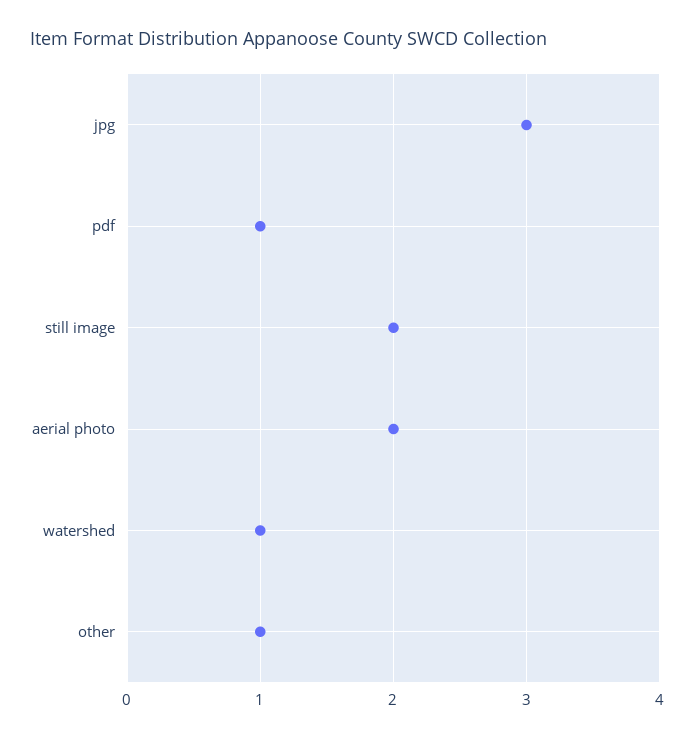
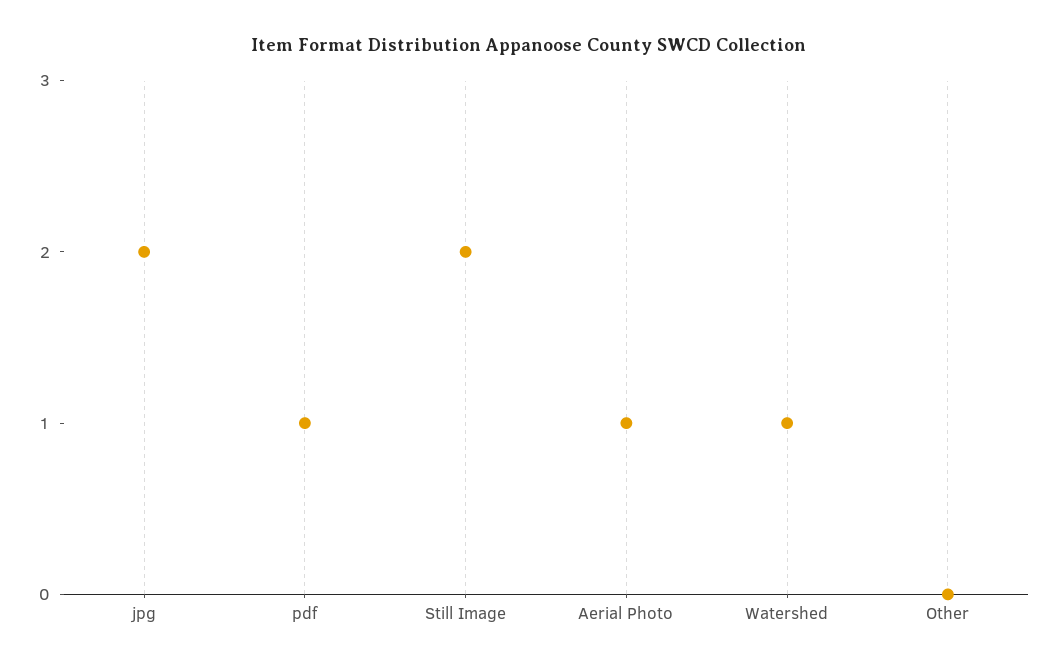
  {
-   "jpg": 3,
+   "jpg": 2,
    "pdf": 1,
    "still image": 2,
-   "aerial photo": 2,
+   "aerial photo": 1,
    "watershed": 1,
-   "other": 1
+   "other": 0
  }

